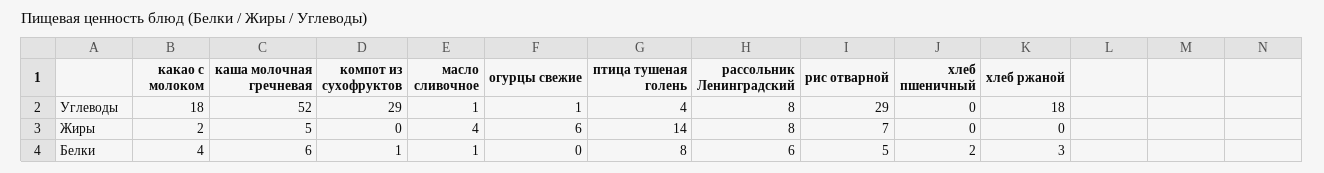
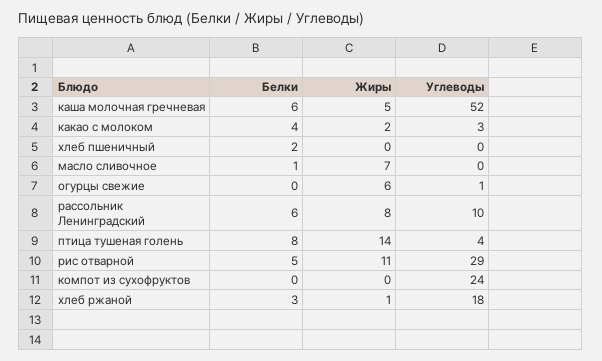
  {
    "какао с молоком": {
-     "Углеводы": 18,
+     "Углеводы": 3,
      "Жиры": 2,
      "Белки": 4
    },
    "каша молочная гречневая": {
      "Углеводы": 52,
      "Жиры": 5,
      "Белки": 6
    },
    "компот из сухофруктов": {
-     "Углеводы": 29,
+     "Углеводы": 24,
      "Жиры": 0,
-     "Белки": 1
+     "Белки": 0
    },
    "масло сливочное": {
-     "Углеводы": 1,
+     "Углеводы": 0,
-     "Жиры": 4,
+     "Жиры": 7,
      "Белки": 1
    },
    "огурцы свежие": {
      "Углеводы": 1,
      "Жиры": 6,
      "Белки": 0
    },
    "птица тушеная голень": {
      "Углеводы": 4,
      "Жиры": 14,
      "Белки": 8
    },
    "рассольник Ленинградский": {
-     "Углеводы": 8,
+     "Углеводы": 10,
      "Жиры": 8,
      "Белки": 6
    },
    "рис отварной": {
      "Углеводы": 29,
-     "Жиры": 7,
+     "Жиры": 11,
      "Белки": 5
    },
    "хлеб пшеничный": {
      "Углеводы": 0,
      "Жиры": 0,
      "Белки": 2
    },
    "хлеб ржаной": {
      "Углеводы": 18,
-     "Жиры": 0,
+     "Жиры": 1,
      "Белки": 3
    }
  }

